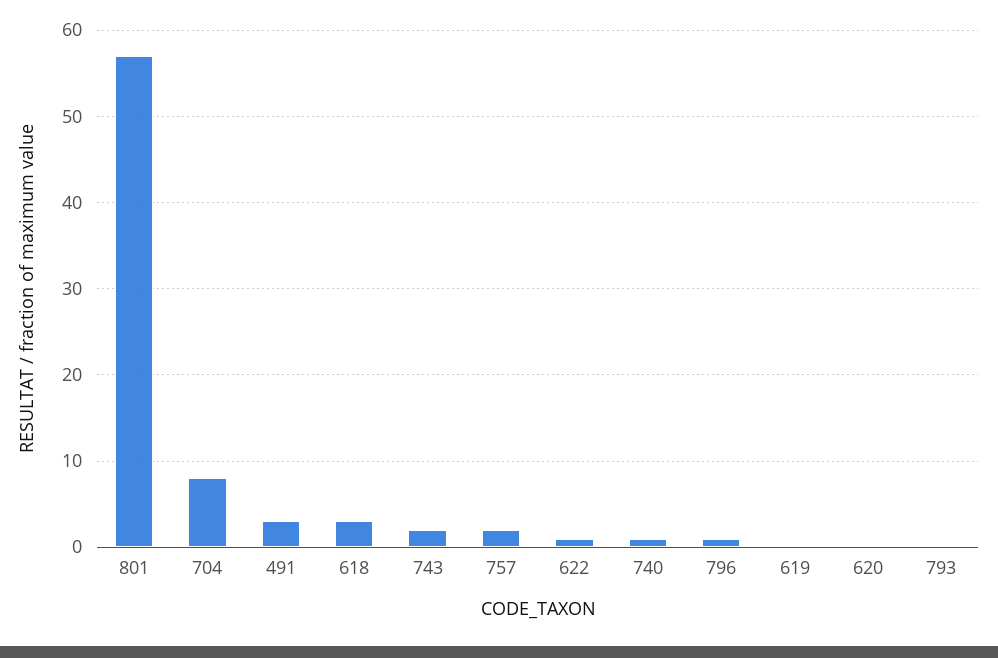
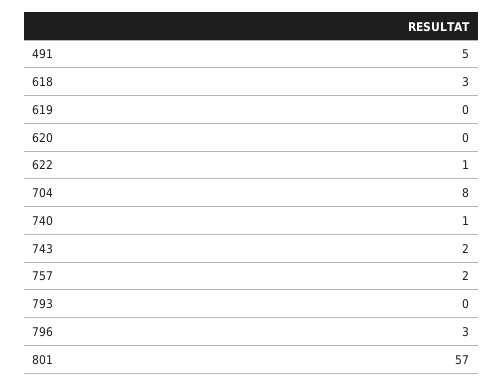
  {
    "801": 57,
    "704": 8,
-   "491": 3,
+   "491": 5,
    "618": 3,
    "743": 2,
    "757": 2,
    "622": 1,
    "740": 1,
-   "796": 1,
+   "796": 3,
    "619": 0,
    "620": 0,
    "793": 0
  }

